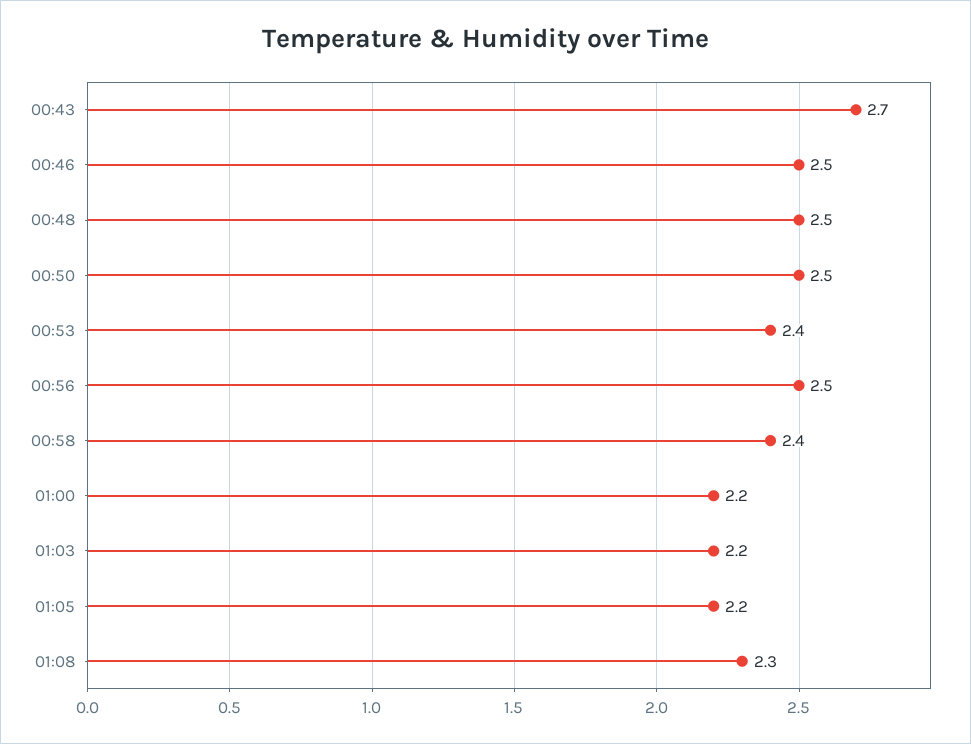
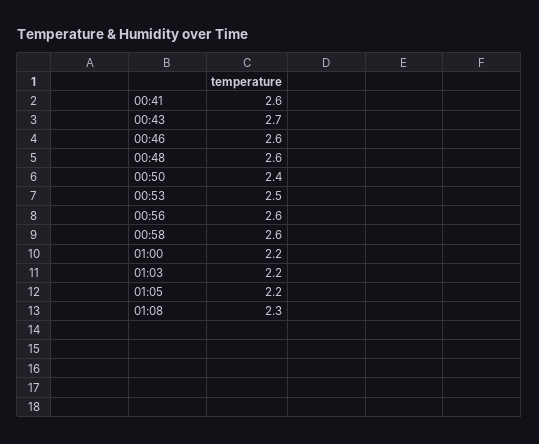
  {
    "00:43": 2.7,
-   "00:46": 2.5,
+   "00:46": 2.6,
-   "00:48": 2.5,
+   "00:48": 2.6,
-   "00:50": 2.5,
+   "00:50": 2.4,
-   "00:53": 2.4,
+   "00:53": 2.5,
-   "00:56": 2.5,
+   "00:56": 2.6,
-   "00:58": 2.4,
+   "00:58": 2.6,
    "01:00": 2.2,
    "01:03": 2.2,
    "01:05": 2.2,
-   "01:08": 2.3
+   "01:08": 2.3,
+   "00:41": 2.6
  }

